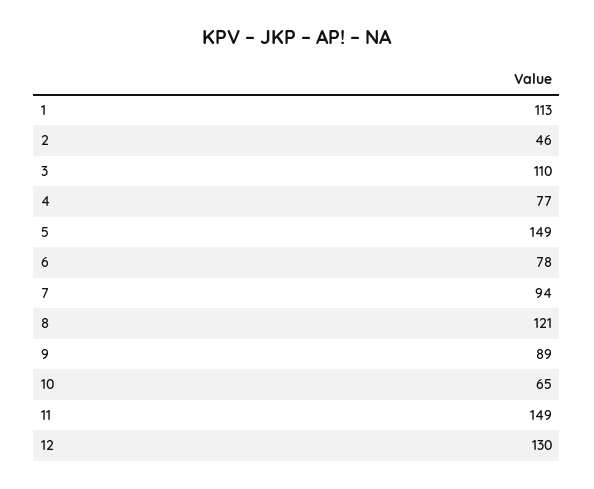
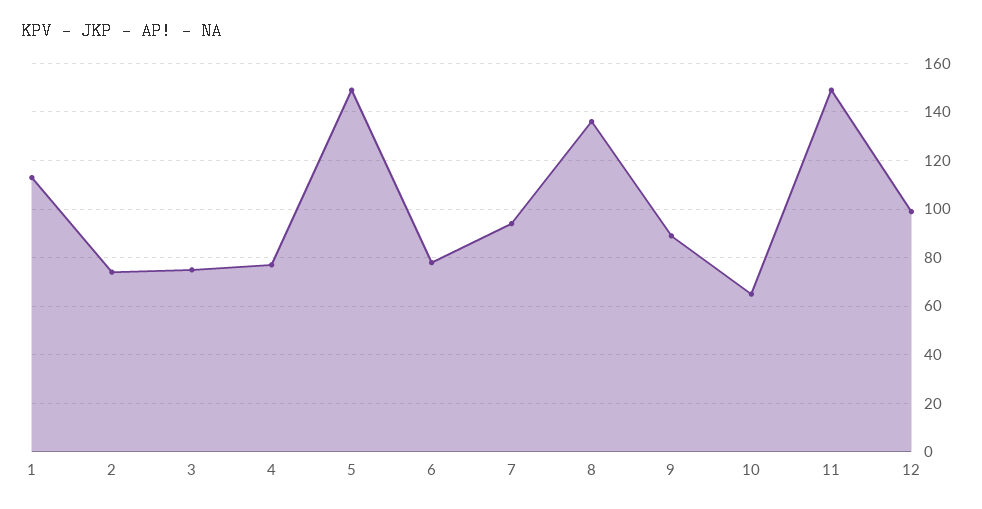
  {
    "1": 113,
-   "2": 46,
+   "2": 75,
-   "3": 110,
+   "3": 75,
    "4": 77,
    "5": 149,
    "6": 78,
    "7": 94,
-   "8": 121,
+   "8": 135,
    "9": 89,
    "10": 65,
    "11": 149,
-   "12": 130
+   "12": 100
  }

